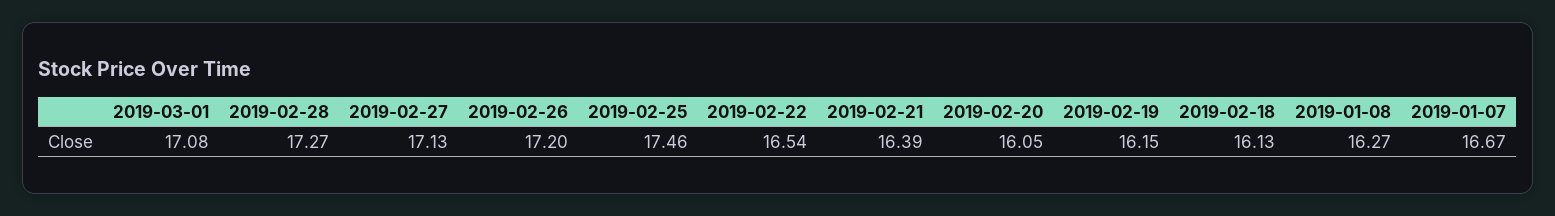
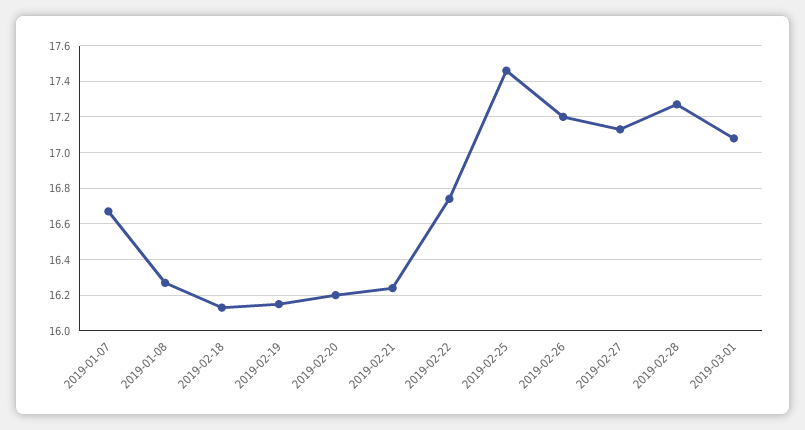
  {
    "2019-03-01": 17.08,
    "2019-02-28": 17.27,
    "2019-02-27": 17.13,
    "2019-02-26": 17.2,
    "2019-02-25": 17.46,
-   "2019-02-22": 16.54,
+   "2019-02-22": 16.75,
-   "2019-02-21": 16.39,
+   "2019-02-21": 16.25,
-   "2019-02-20": 16.05,
+   "2019-02-20": 16.2,
    "2019-02-19": 16.15,
    "2019-02-18": 16.13,
    "2019-01-08": 16.27,
    "2019-01-07": 16.67
  }

